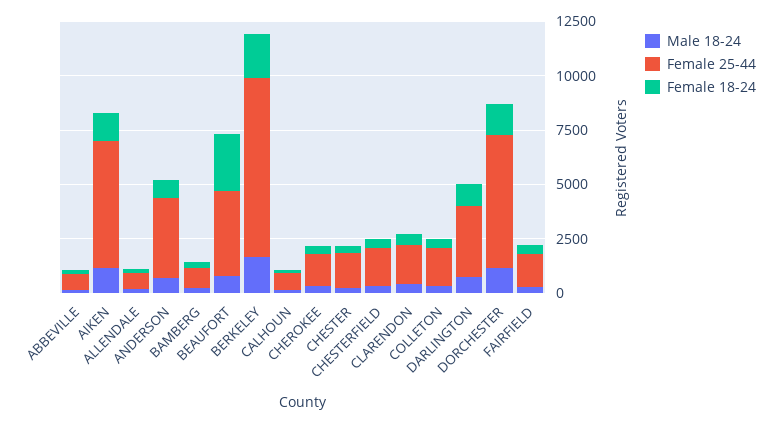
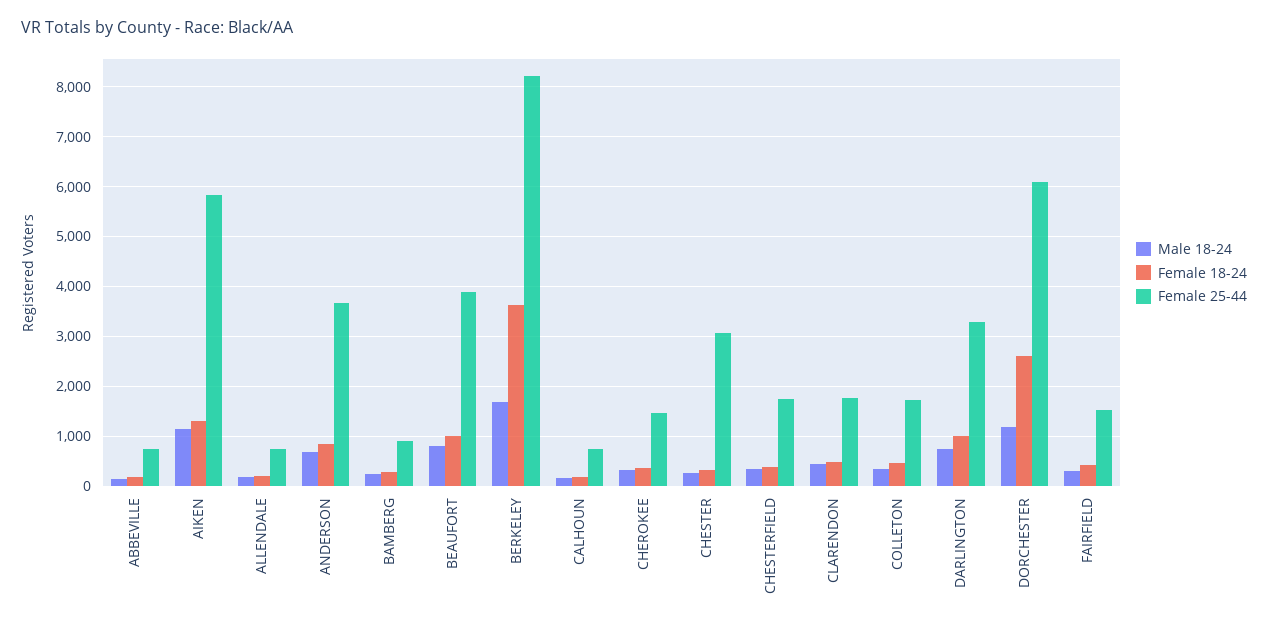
  {
    "Male 18-24": {
      "ABBEVILLE": 200,
      "AIKEN": 1200,
      "ALLENDALE": 200,
      "ANDERSON": 600,
      "BAMBERG": 200,
      "BEAUFORT": 800,
      "BERKELEY": 1600,
      "CALHOUN": 200,
      "CHEROKEE": 400,
      "CHESTER": 200,
      "CHESTERFIELD": 400,
      "CLARENDON": 400,
      "COLLETON": 400,
      "DARLINGTON": 800,
      "DORCHESTER": 1200,
      "FAIRFIELD": 400
    },
    "Female 25-44": {
      "ABBEVILLE": 800,
      "AIKEN": 5800,
      "ALLENDALE": 800,
      "ANDERSON": 3600,
      "BAMBERG": 800,
      "BEAUFORT": 3800,
      "BERKELEY": 8200,
      "CALHOUN": 800,
      "CHEROKEE": 1400,
-     "CHESTER": 1500,
+     "CHESTER": 3000,
      "CHESTERFIELD": 1800,
      "CLARENDON": 1800,
      "COLLETON": 1800,
      "DARLINGTON": 3200,
      "DORCHESTER": 6000,
      "FAIRFIELD": 1600
    },
    "Female 18-24": {
      "ABBEVILLE": 200,
      "AIKEN": 1400,
      "ALLENDALE": 200,
      "ANDERSON": 800,
      "BAMBERG": 200,
-     "BEAUFORT": 2500,
+     "BEAUFORT": 1000,
-     "BERKELEY": 2000,
+     "BERKELEY": 3600,
      "CALHOUN": 200,
      "CHEROKEE": 400,
      "CHESTER": 400,
      "CHESTERFIELD": 400,
      "CLARENDON": 400,
      "COLLETON": 400,
      "DARLINGTON": 1000,
-     "DORCHESTER": 1500,
+     "DORCHESTER": 2600,
      "FAIRFIELD": 400
    }
  }

